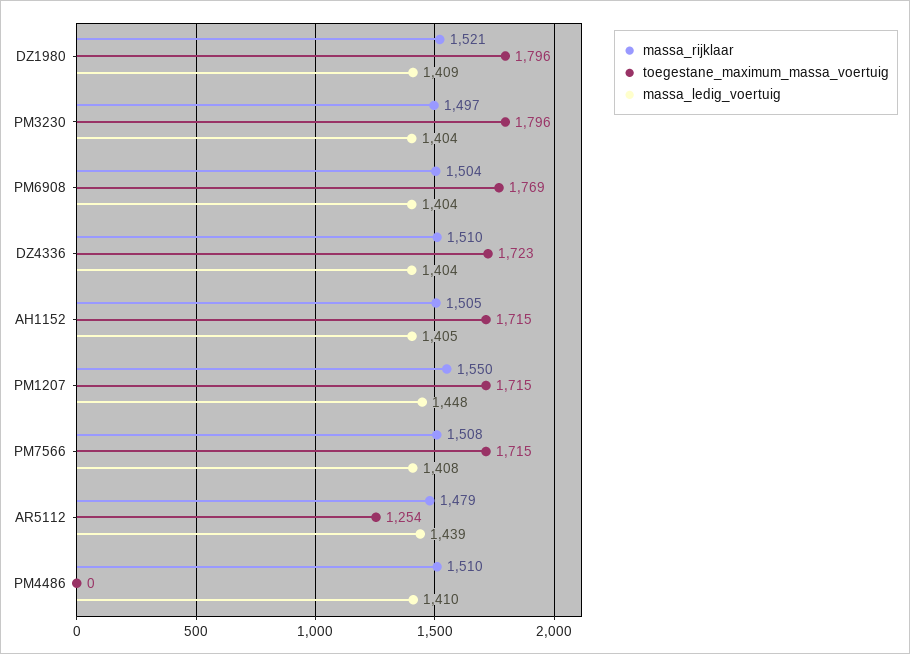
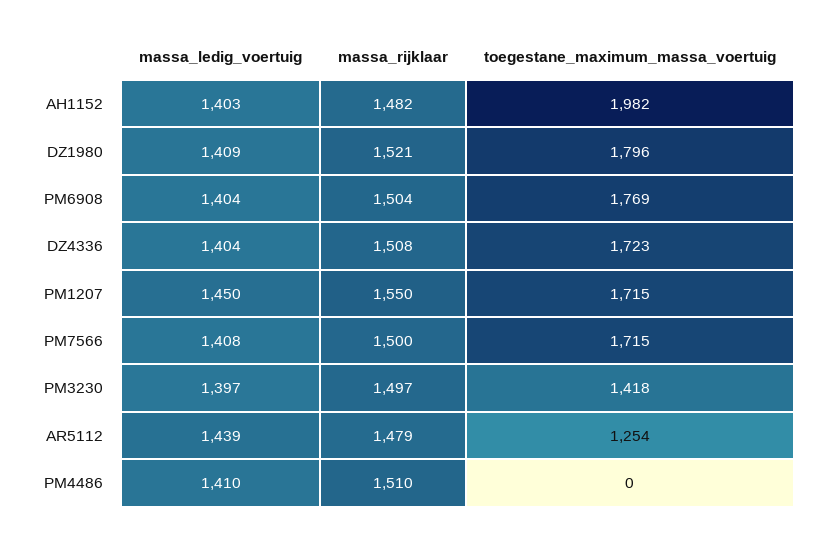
  {
    "massa_rijklaar": {
      "DZ1980": 1521,
      "PM3230": 1497,
      "PM6908": 1504,
-     "DZ4336": 1510,
+     "DZ4336": 1508,
-     "AH1152": 1505,
+     "AH1152": 1482,
      "PM1207": 1550,
-     "PM7566": 1508,
+     "PM7566": 1500,
      "AR5112": 1479,
      "PM4486": 1510
    },
    "toegestane_maximum_massa_voertuig": {
      "DZ1980": 1796,
-     "PM3230": 1796,
+     "PM3230": 1418,
      "PM6908": 1769,
      "DZ4336": 1723,
-     "AH1152": 1715,
+     "AH1152": 1982,
      "PM1207": 1715,
      "PM7566": 1715,
      "AR5112": 1254,
      "PM4486": 0
    },
    "massa_ledig_voertuig": {
      "DZ1980": 1409,
-     "PM3230": 1404,
+     "PM3230": 1397,
      "PM6908": 1404,
      "DZ4336": 1404,
-     "AH1152": 1405,
+     "AH1152": 1403,
-     "PM1207": 1448,
+     "PM1207": 1450,
      "PM7566": 1408,
      "AR5112": 1439,
      "PM4486": 1410
    }
  }

